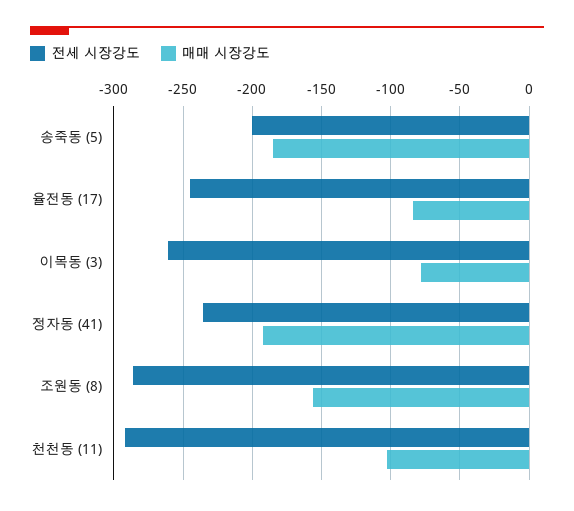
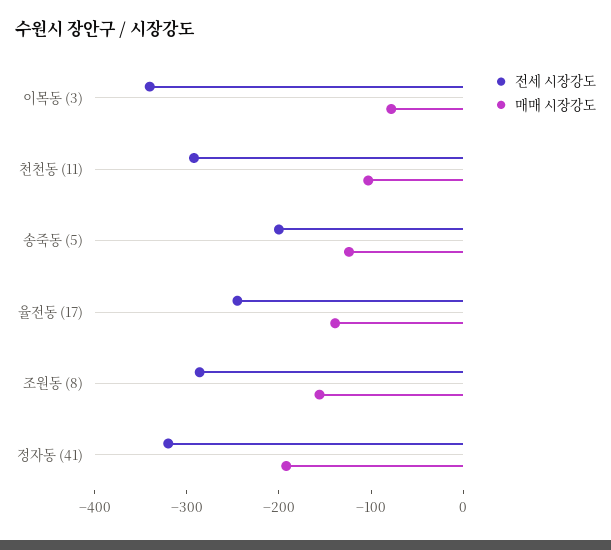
  {
    "전세 시장강도": {
      "송죽동 (5)": -200,
      "율전동 (17)": -245,
-     "이목동 (3)": -260,
+     "이목동 (3)": -340,
-     "정자동 (41)": -235,
+     "정자동 (41)": -320,
      "조원동 (8)": -285,
      "천천동 (11)": -290
    },
    "매매 시장강도": {
-     "송죽동 (5)": -185,
+     "송죽동 (5)": -120,
-     "율전동 (17)": -85,
+     "율전동 (17)": -140,
      "이목동 (3)": -80,
      "정자동 (41)": -190,
      "조원동 (8)": -155,
      "천천동 (11)": -105
    }
  }

